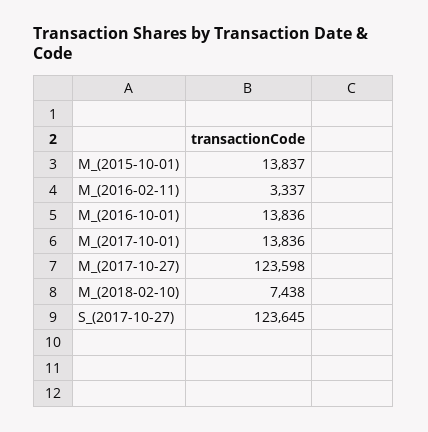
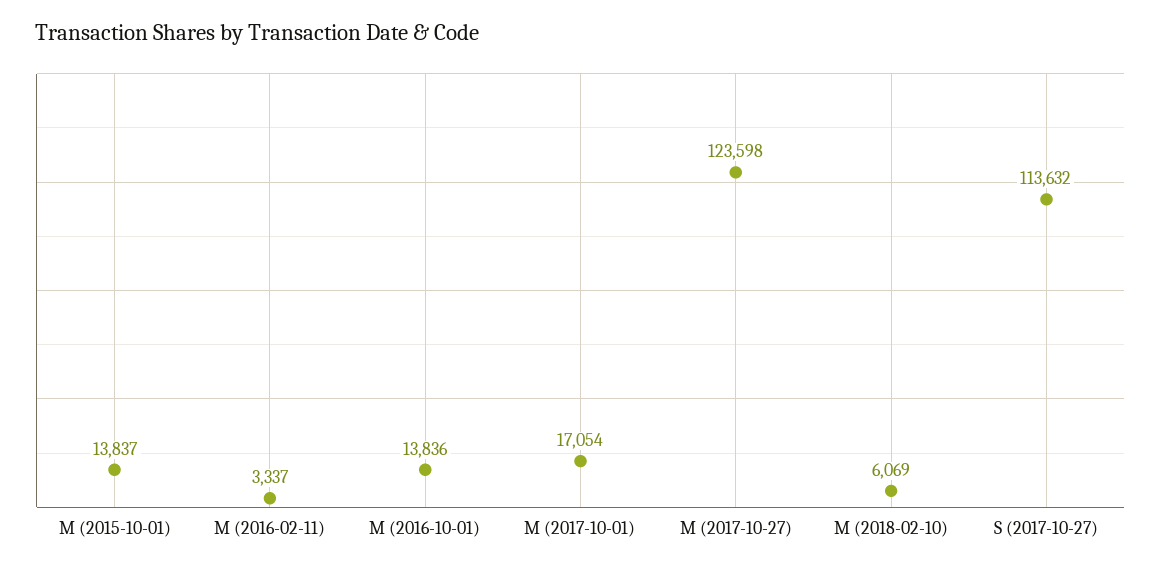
  {
    "M_(2015-10-01)": 13837,
    "M_(2016-02-11)": 3337,
    "M_(2016-10-01)": 13836,
-   "M_(2017-10-01)": 13836,
+   "M_(2017-10-01)": 17054,
    "M_(2017-10-27)": 123598,
-   "M_(2018-02-10)": 7438,
+   "M_(2018-02-10)": 6069,
-   "S_(2017-10-27)": 123645
+   "S_(2017-10-27)": 113632
  }

